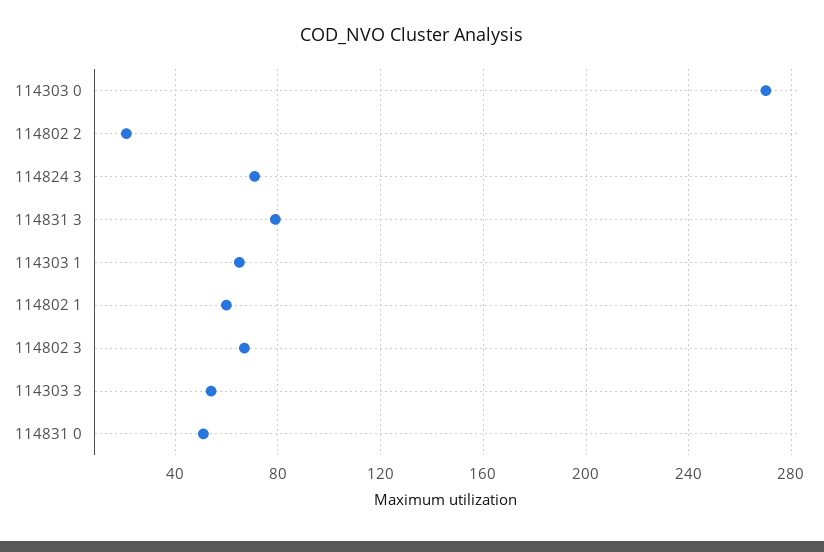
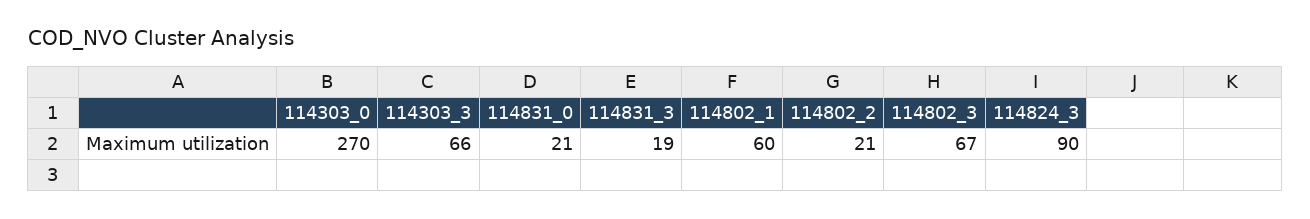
  {
    "114303 0": 270,
    "114802 2": 21,
-   "114824 3": 70,
+   "114824 3": 90,
-   "114831 3": 80,
+   "114831 3": 19,
-   "114303 1": 65,
    "114802 1": 60,
    "114802 3": 67,
-   "114303 3": 55,
+   "114303 3": 66,
-   "114831 0": 50
+   "114831 0": 21
  }

